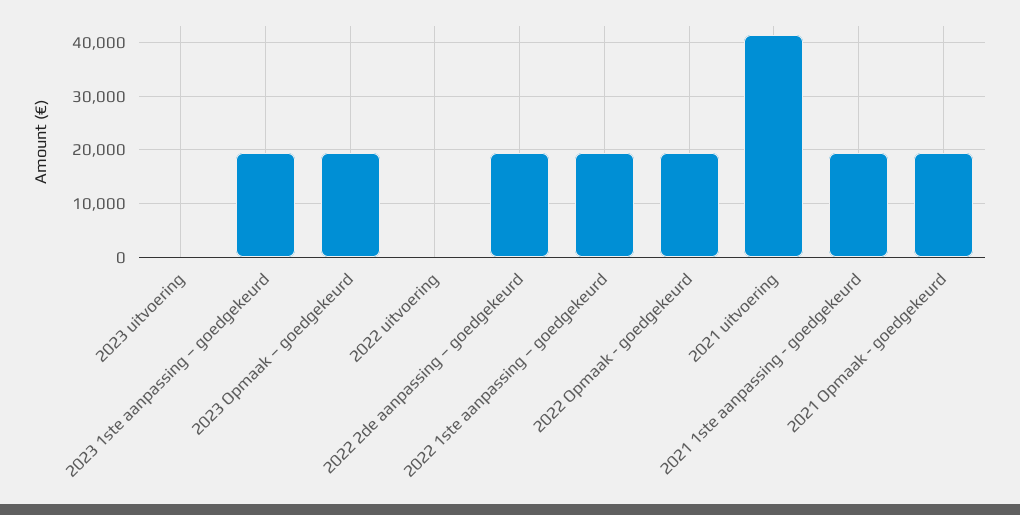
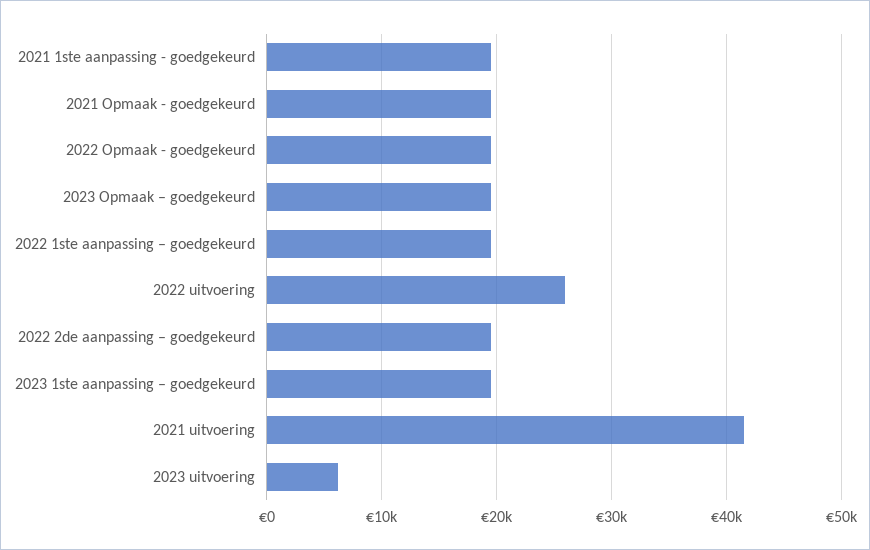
  {
-   "2023 uitvoering": 0,
+   "2023 uitvoering": 6000,
    "2023 1ste aanpassing – goedgekeurd": 20000,
    "2023 Opmaak – goedgekeurd": 20000,
-   "2022 uitvoering": 0,
+   "2022 uitvoering": 26000,
    "2022 2de aanpassing – goedgekeurd": 20000,
    "2022 1ste aanpassing – goedgekeurd": 20000,
    "2022 Opmaak - goedgekeurd": 20000,
    "2021 uitvoering": 41000,
    "2021 1ste aanpassing - goedgekeurd": 20000,
    "2021 Opmaak - goedgekeurd": 20000
  }

